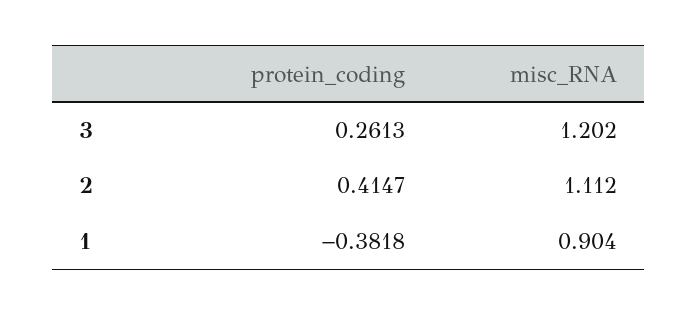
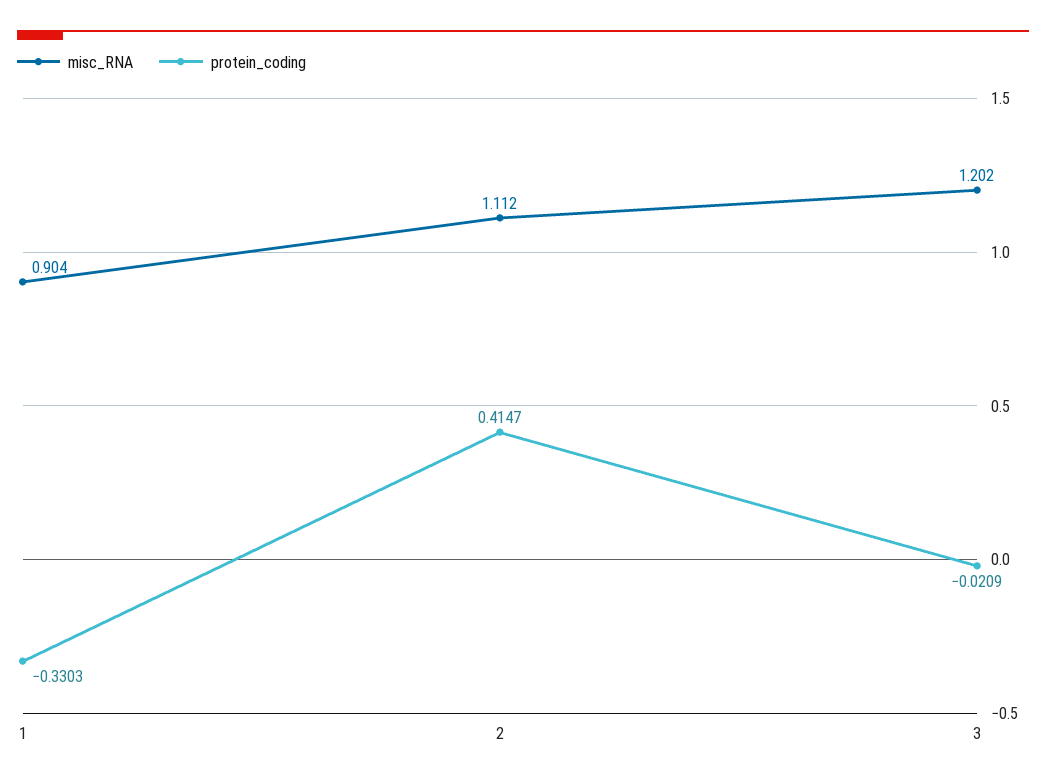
  {
    "protein_coding": {
-     "3": 0.2613,
+     "3": -0.0209,
      "2": 0.4147,
-     "1": -0.3818
+     "1": -0.3303
    },
    "misc_RNA": {
      "3": 1.202,
      "2": 1.112,
      "1": 0.904
    }
  }

